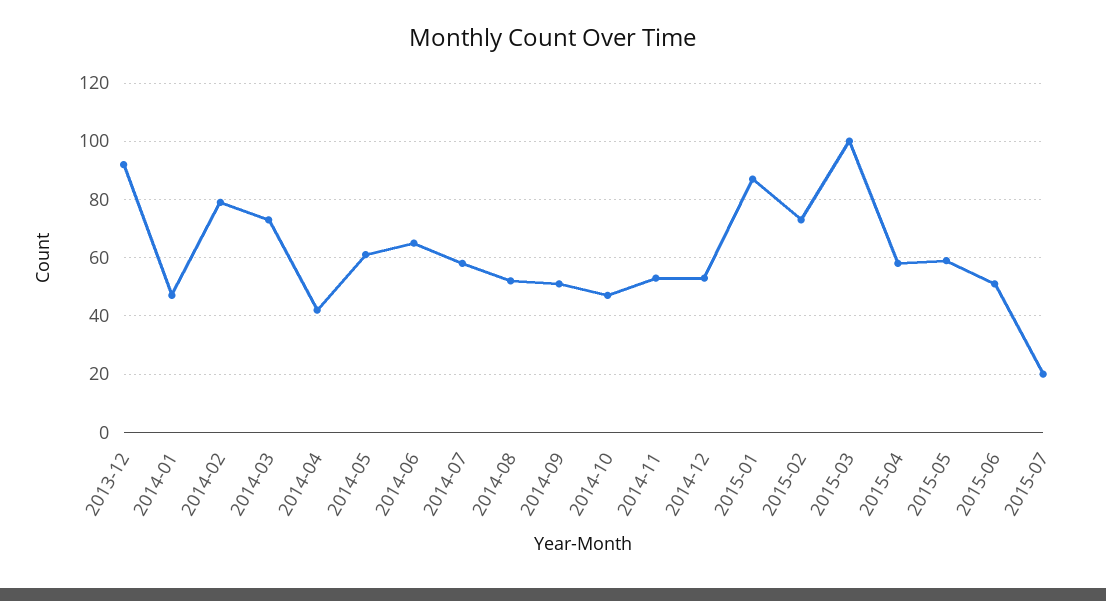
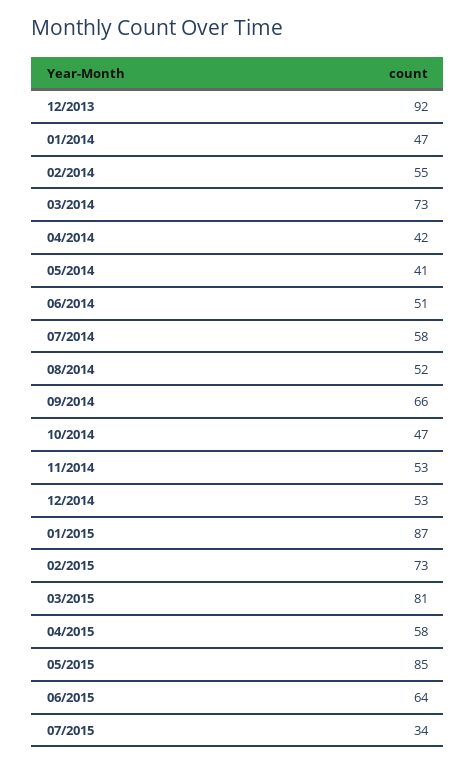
  {
    "2013-12": 92,
    "2014-01": 47,
-   "2014-02": 80,
+   "2014-02": 55,
    "2014-03": 73,
    "2014-04": 42,
-   "2014-05": 60,
+   "2014-05": 41,
-   "2014-06": 65,
+   "2014-06": 51,
    "2014-07": 58,
    "2014-08": 52,
-   "2014-09": 50,
+   "2014-09": 66,
    "2014-10": 47,
    "2014-11": 53,
    "2014-12": 53,
    "2015-01": 87,
    "2015-02": 73,
-   "2015-03": 100,
+   "2015-03": 81,
    "2015-04": 58,
-   "2015-05": 60,
+   "2015-05": 85,
-   "2015-06": 50,
+   "2015-06": 64,
-   "2015-07": 20
+   "2015-07": 34
  }

